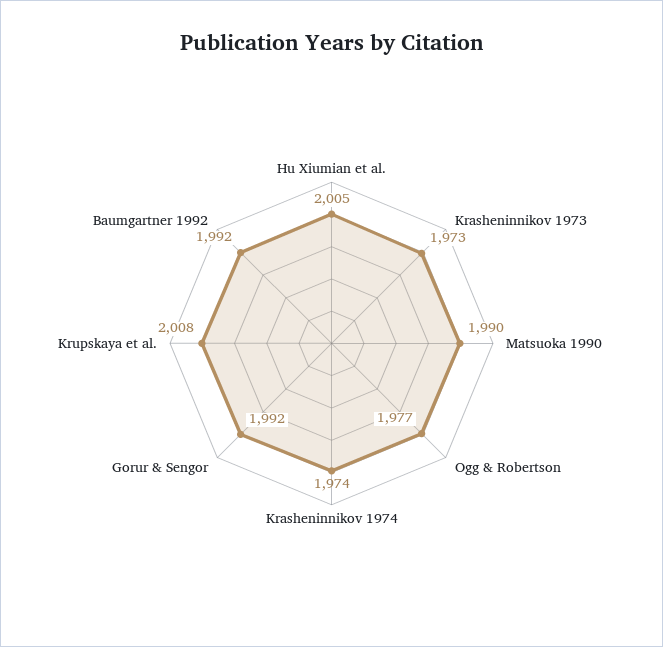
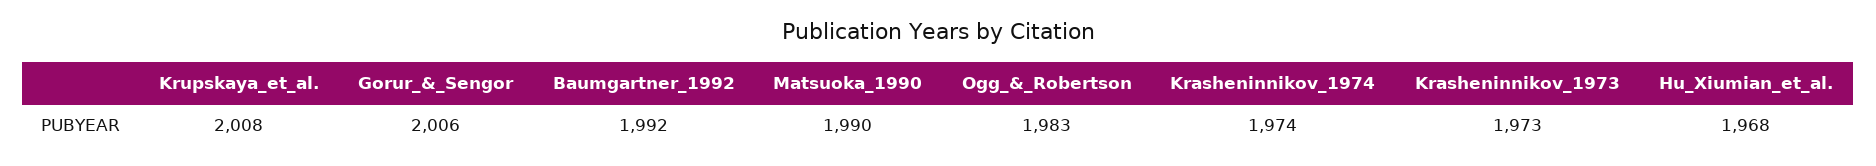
  {
-   "Hu Xiumian et al.": 2005,
+   "Hu Xiumian et al.": 1968,
    "Krasheninnikov 1973": 1973,
    "Matsuoka 1990": 1990,
-   "Ogg & Robertson": 1977,
+   "Ogg & Robertson": 1983,
    "Krasheninnikov 1974": 1974,
-   "Gorur & Sengor": 1992,
+   "Gorur & Sengor": 2006,
    "Krupskaya et al.": 2008,
    "Baumgartner 1992": 1992
  }

